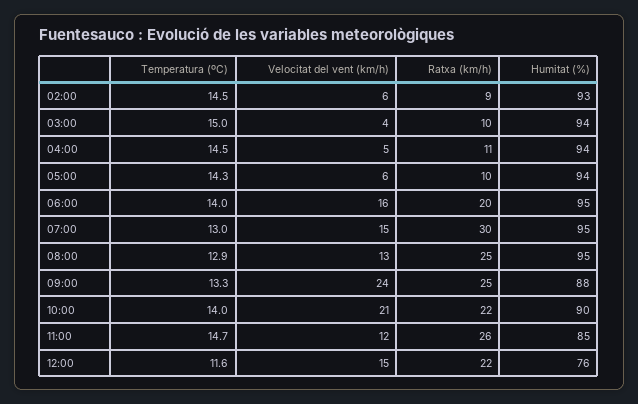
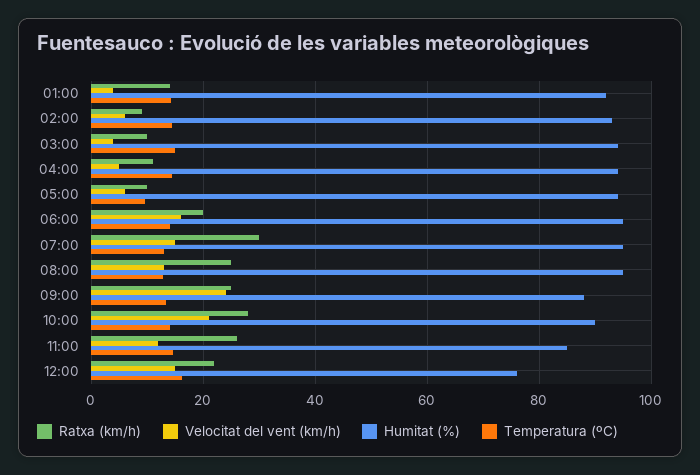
  {
    "Temperatura (ºC)": {
      "02:00": 14.5,
      "03:00": 15,
      "04:00": 14.5,
-     "05:00": 14.3,
+     "05:00": 10,
      "06:00": 14,
      "07:00": 13,
      "08:00": 12.9,
      "09:00": 13.3,
      "10:00": 14,
      "11:00": 14.7,
-     "12:00": 11.6
+     "12:00": 16,
+     "01:00": 14
    },
    "Velocitat del vent (km/h)": {
      "02:00": 6,
      "03:00": 4,
      "04:00": 5,
      "05:00": 6,
      "06:00": 16,
      "07:00": 15,
      "08:00": 13,
      "09:00": 24,
      "10:00": 21,
      "11:00": 12,
-     "12:00": 15
+     "12:00": 15,
+     "01:00": 4
    },
    "Ratxa (km/h)": {
      "02:00": 9,
      "03:00": 10,
      "04:00": 11,
      "05:00": 10,
      "06:00": 20,
      "07:00": 30,
      "08:00": 25,
      "09:00": 25,
-     "10:00": 22,
+     "10:00": 28,
      "11:00": 26,
-     "12:00": 22
+     "12:00": 22,
+     "01:00": 14
    },
    "Humitat (%)": {
      "02:00": 93,
      "03:00": 94,
      "04:00": 94,
      "05:00": 94,
      "06:00": 95,
      "07:00": 95,
      "08:00": 95,
      "09:00": 88,
      "10:00": 90,
      "11:00": 85,
-     "12:00": 76
+     "12:00": 76,
+     "01:00": 92
    }
  }

